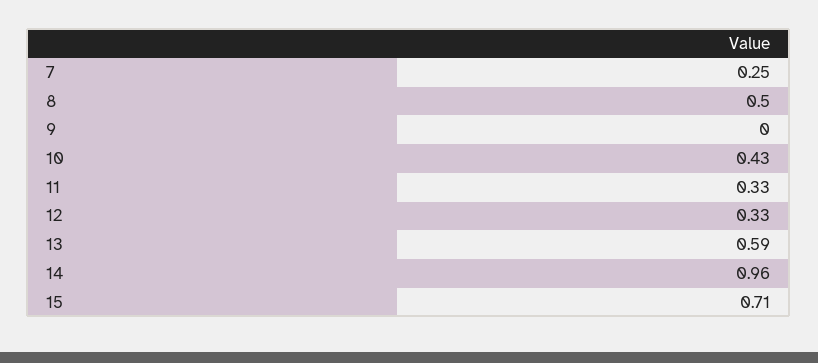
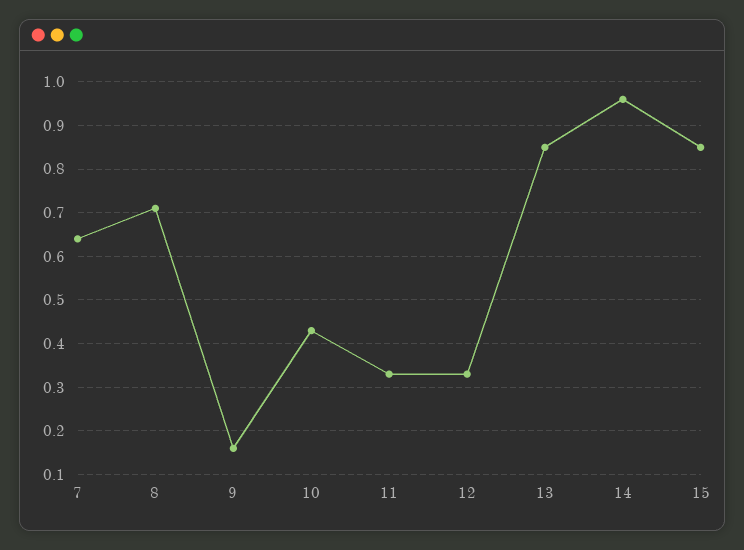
  {
-   "7": 0.25,
+   "7": 0.65,
-   "8": 0.5,
+   "8": 0.7,
-   "9": 0,
+   "9": 0.15,
    "10": 0.43,
    "11": 0.33,
    "12": 0.33,
-   "13": 0.59,
+   "13": 0.85,
    "14": 0.96,
-   "15": 0.71
+   "15": 0.85
  }

